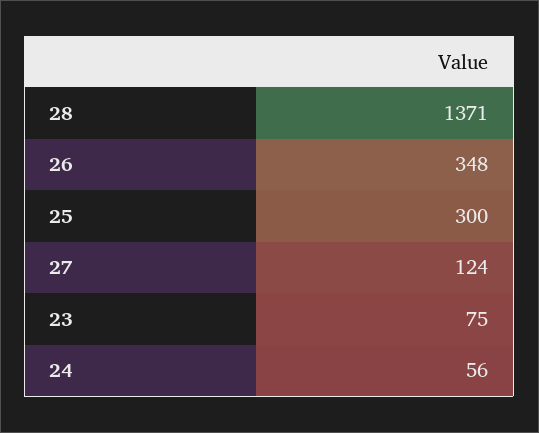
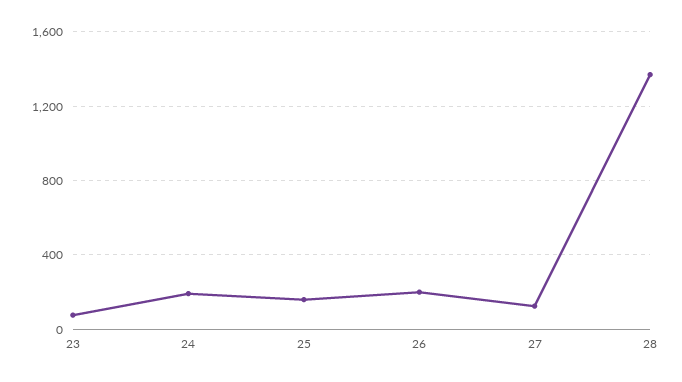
  {
    "28": 1371,
-   "26": 348,
+   "26": 200,
-   "25": 300,
+   "25": 150,
    "27": 124,
    "23": 75,
-   "24": 56
+   "24": 200
  }

